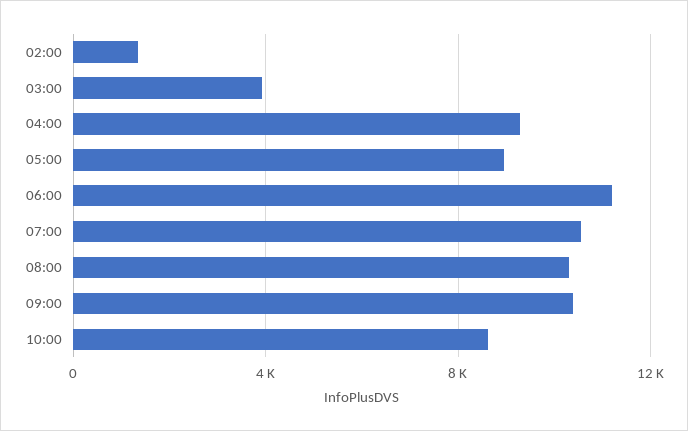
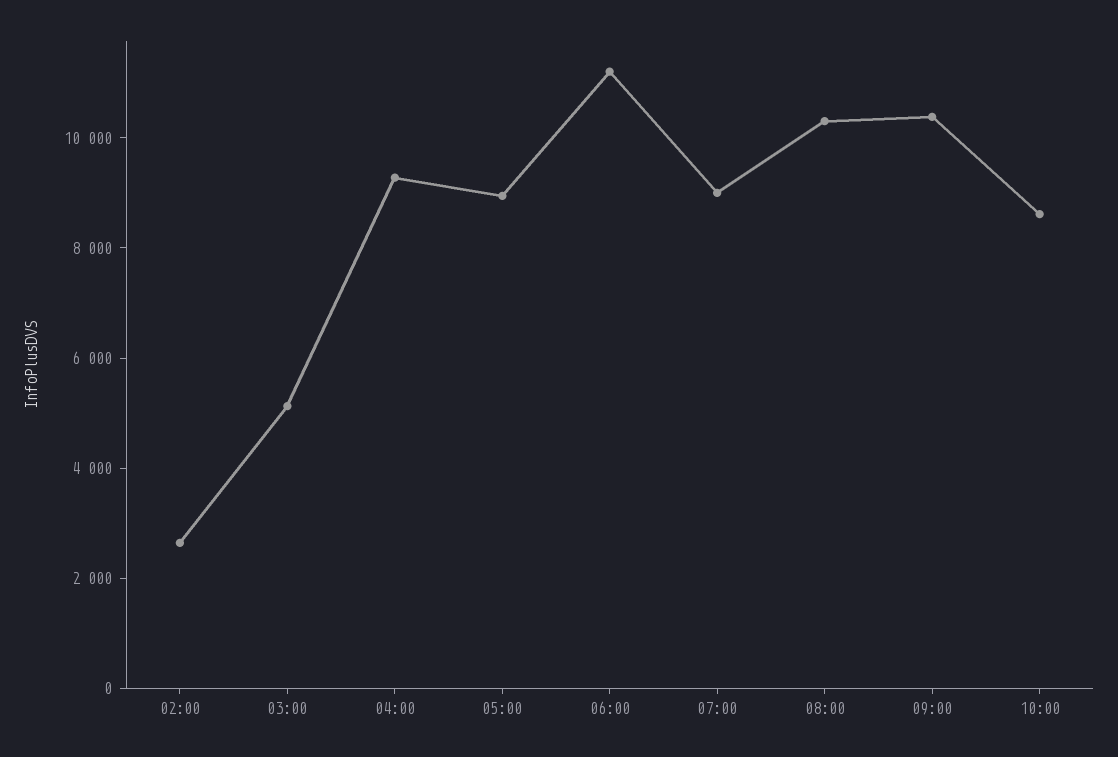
  {
-   "02:00": 1500,
+   "02:00": 2500,
-   "03:00": 4000,
+   "03:00": 5000,
    "04:00": 9500,
    "05:00": 9000,
    "06:00": 11000,
-   "07:00": 10500,
+   "07:00": 9000,
    "08:00": 10500,
    "09:00": 10500,
    "10:00": 8500
  }

